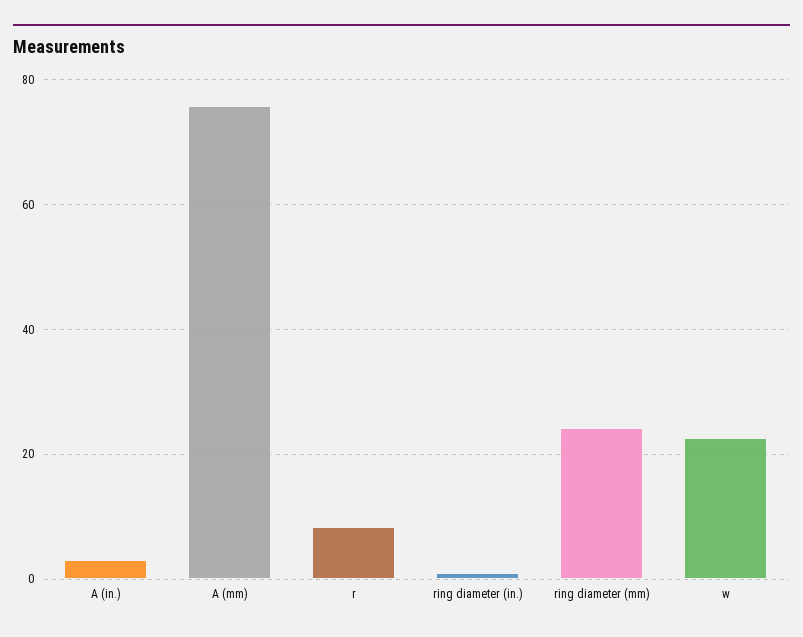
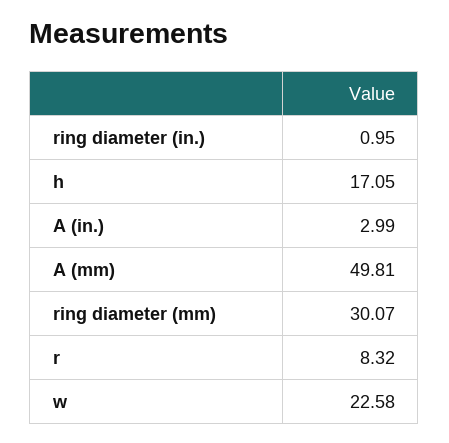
  {
    "A (in.)": 2.99,
-   "A (mm)": 76,
+   "A (mm)": 49.81,
    "r": 8.32,
    "ring diameter (in.)": 0.95,
-   "ring diameter (mm)": 24,
+   "ring diameter (mm)": 30.07,
-   "w": 22.58
+   "w": 22.58,
+   "h": 17.05
  }

